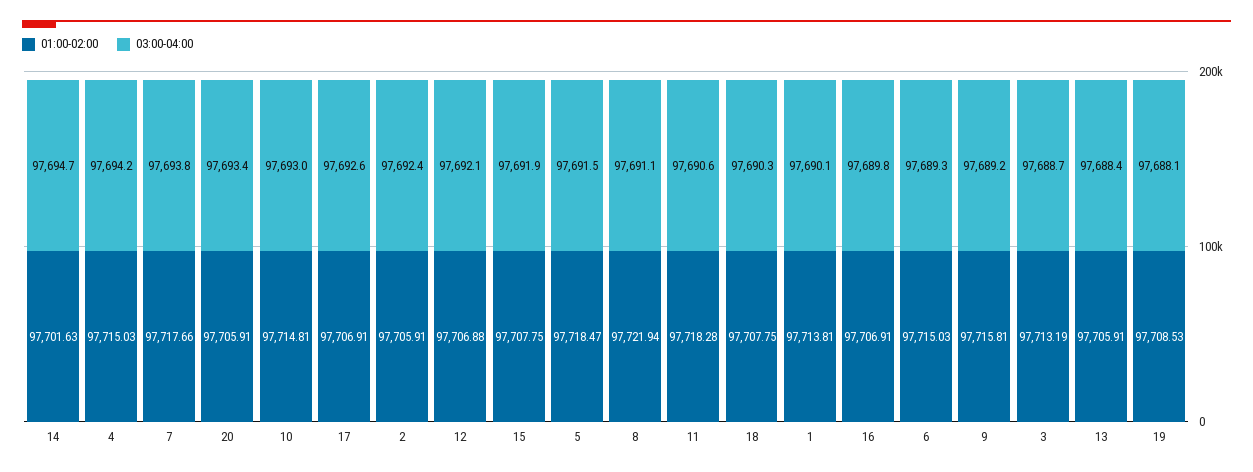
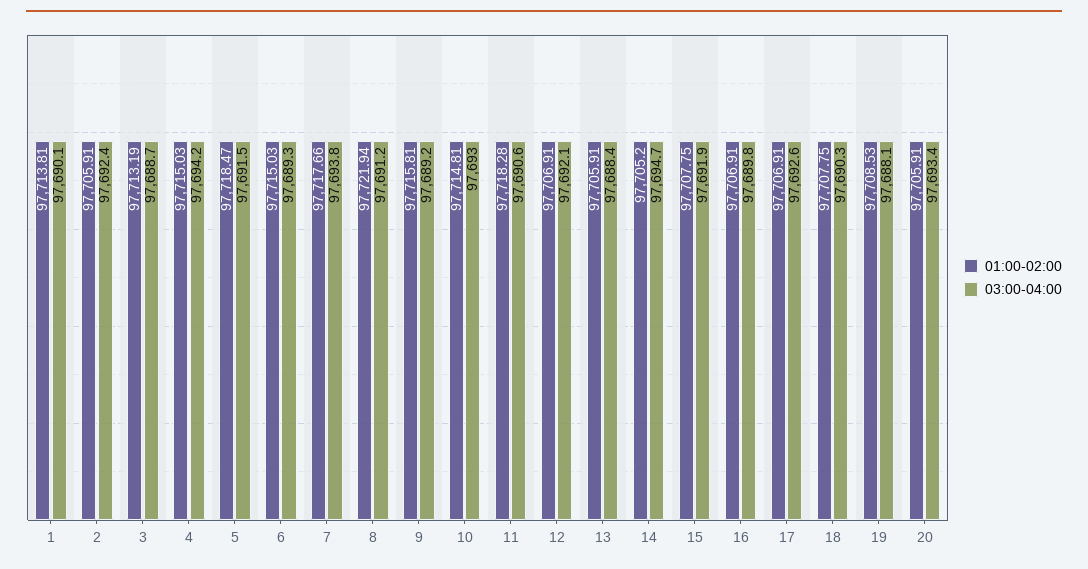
  {
    "01:00-02:00": {
-     "14": 97701.63,
+     "14": 97705.2,
      "4": 97715.03,
      "7": 97717.66,
      "20": 97705.91,
      "10": 97714.81,
      "17": 97706.91,
      "2": 97705.91,
-     "12": 97706.88,
+     "12": 97706.91,
      "15": 97707.75,
      "5": 97718.47,
      "8": 97721.94,
      "11": 97718.28,
      "18": 97707.75,
      "1": 97713.81,
      "16": 97706.91,
      "6": 97715.03,
      "9": 97715.81,
      "3": 97713.19,
      "13": 97705.91,
      "19": 97708.53
    },
    "03:00-04:00": {
      "14": 97694.7,
      "4": 97694.2,
      "7": 97693.8,
      "20": 97693.4,
      "10": 97693,
      "17": 97692.6,
      "2": 97692.4,
      "12": 97692.1,
      "15": 97691.9,
      "5": 97691.5,
-     "8": 97691.1,
+     "8": 97691.2,
      "11": 97690.6,
      "18": 97690.3,
      "1": 97690.1,
      "16": 97689.8,
      "6": 97689.3,
      "9": 97689.2,
      "3": 97688.7,
      "13": 97688.4,
      "19": 97688.1
    }
  }

